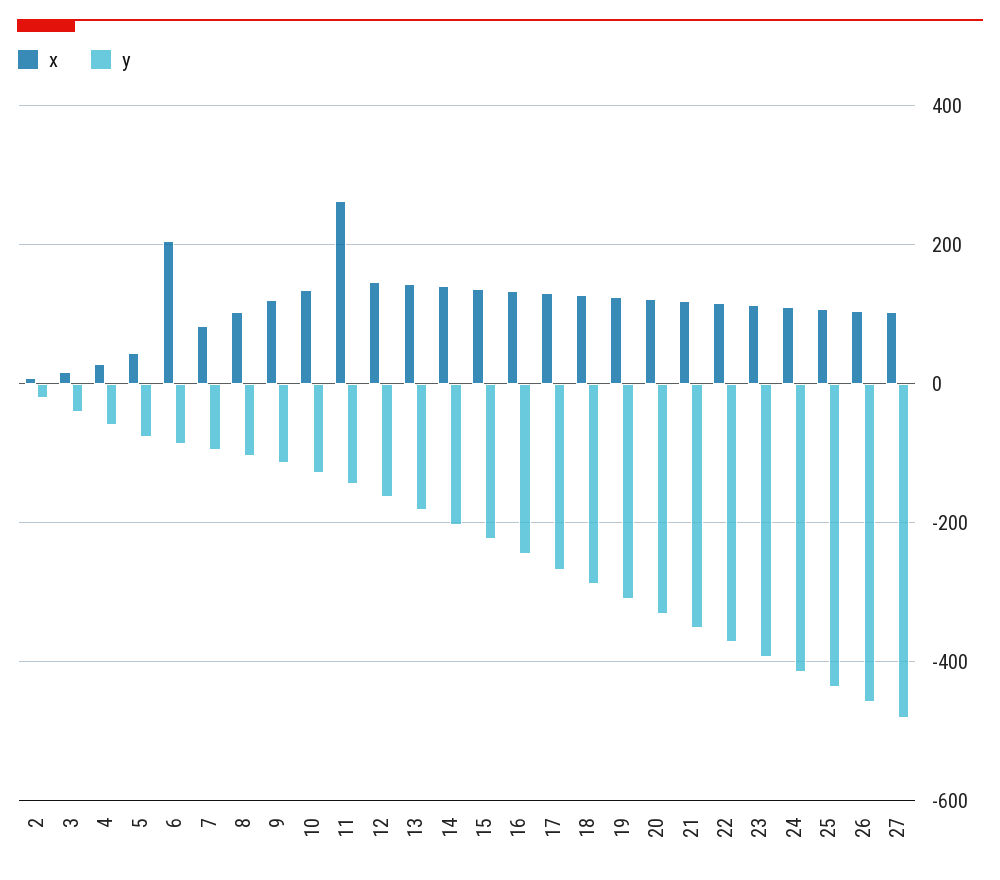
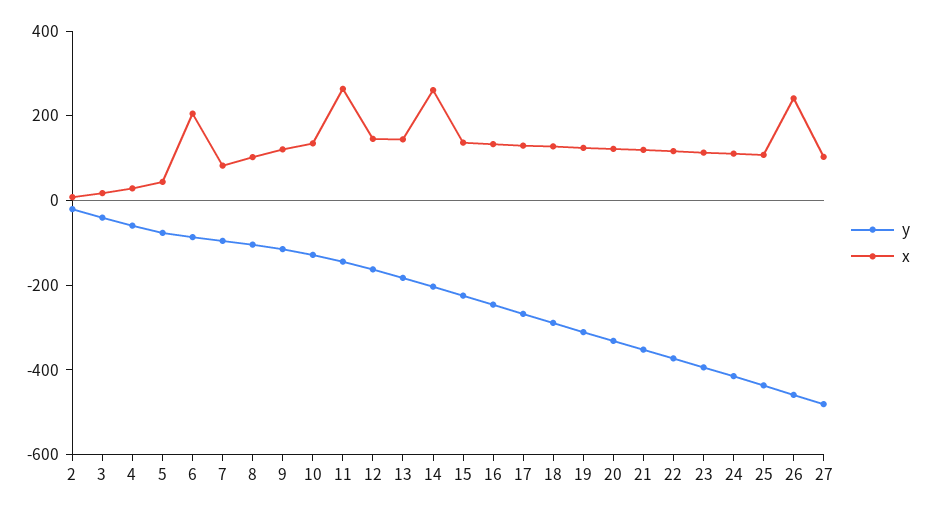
  {
    "x": {
      "2": 0,
      "3": 20,
      "4": 20,
      "5": 40,
      "6": 200,
      "7": 80,
      "8": 100,
      "9": 120,
      "10": 140,
      "11": 260,
      "12": 140,
      "13": 140,
-     "14": 140,
+     "14": 250,
      "15": 140,
      "16": 140,
      "17": 140,
      "18": 120,
      "19": 120,
      "20": 120,
      "21": 120,
      "22": 120,
      "23": 120,
      "24": 120,
      "25": 100,
-     "26": 100,
+     "26": 250,
      "27": 100
    },
    "y": {
      "2": -20,
      "3": -40,
      "4": -60,
      "5": -80,
      "6": -80,
      "7": -100,
      "8": -100,
      "9": -120,
      "10": -120,
      "11": -140,
      "12": -160,
      "13": -180,
      "14": -200,
      "15": -220,
      "16": -240,
      "17": -260,
      "18": -280,
      "19": -320,
      "20": -340,
      "21": -360,
      "22": -380,
      "23": -400,
      "24": -420,
      "25": -440,
      "26": -460,
      "27": -480
    }
  }

